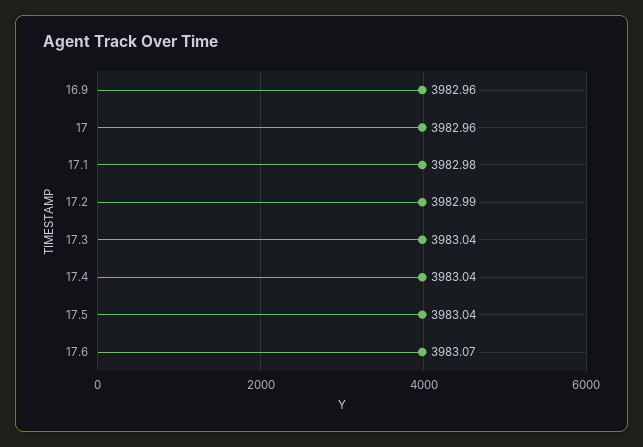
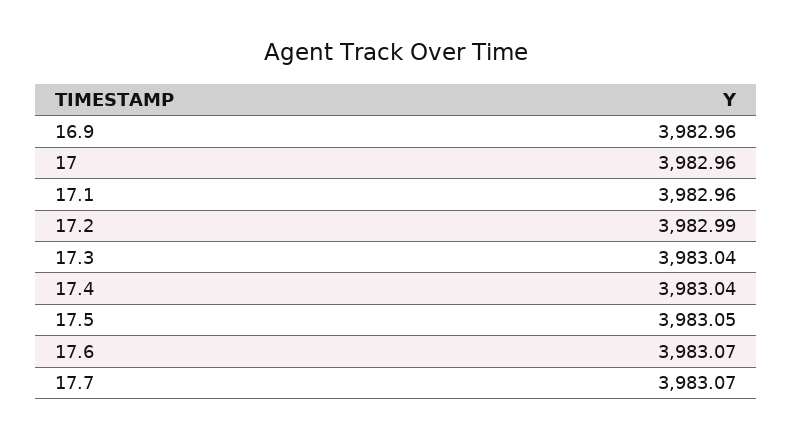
  {
    "16.9": 3982.96,
    "17": 3982.96,
-   "17.1": 3982.98,
+   "17.1": 3982.96,
    "17.2": 3982.99,
    "17.3": 3983.04,
    "17.4": 3983.04,
-   "17.5": 3983.04,
+   "17.5": 3983.05,
-   "17.6": 3983.07
+   "17.6": 3983.07,
+   "17.7": 3983.07
  }

